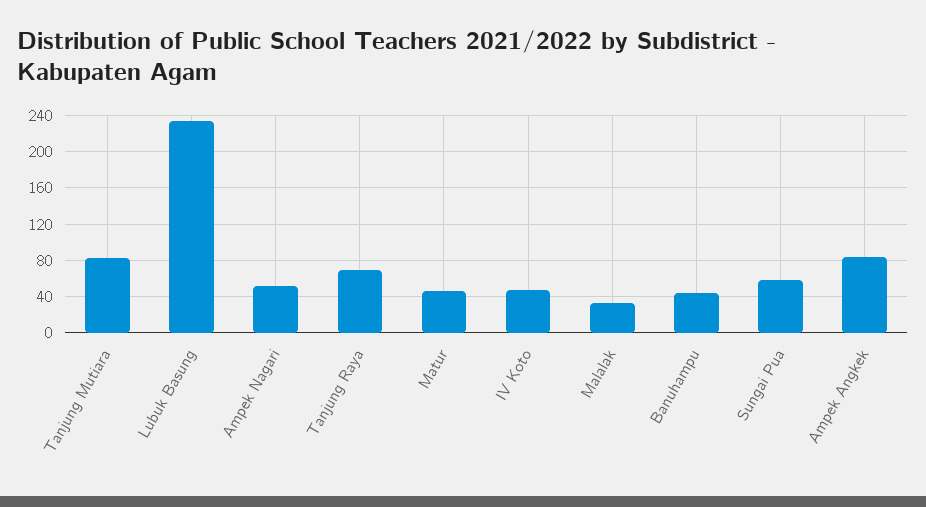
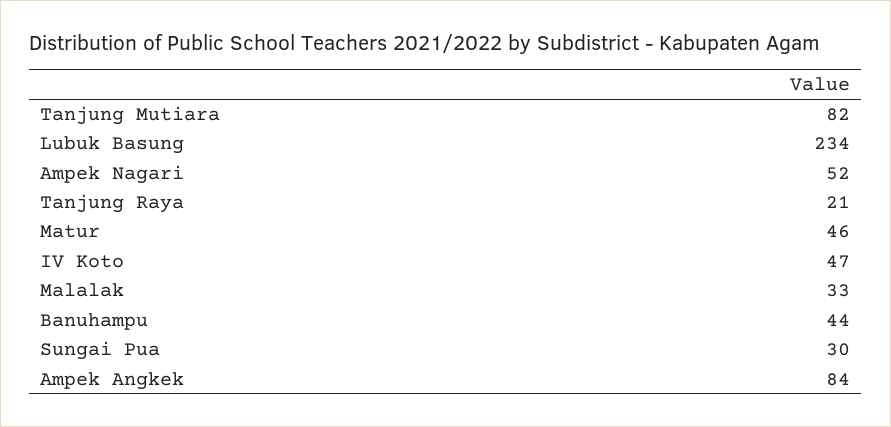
  {
    "Tanjung Mutiara": 82,
    "Lubuk Basung": 234,
    "Ampek Nagari": 52,
-   "Tanjung Raya": 70,
+   "Tanjung Raya": 21,
    "Matur": 46,
    "IV Koto": 47,
    "Malalak": 33,
    "Banuhampu": 44,
-   "Sungai Pua": 60,
+   "Sungai Pua": 30,
    "Ampek Angkek": 84
  }

